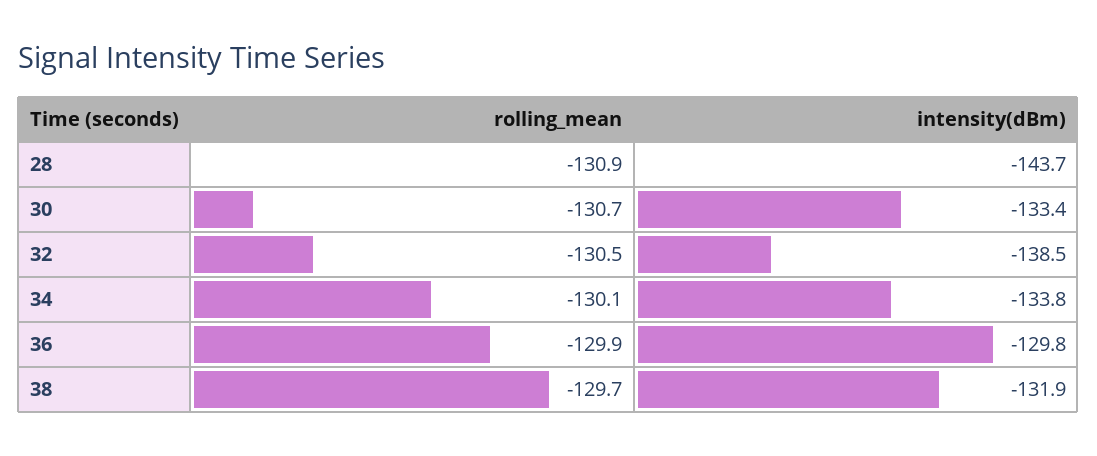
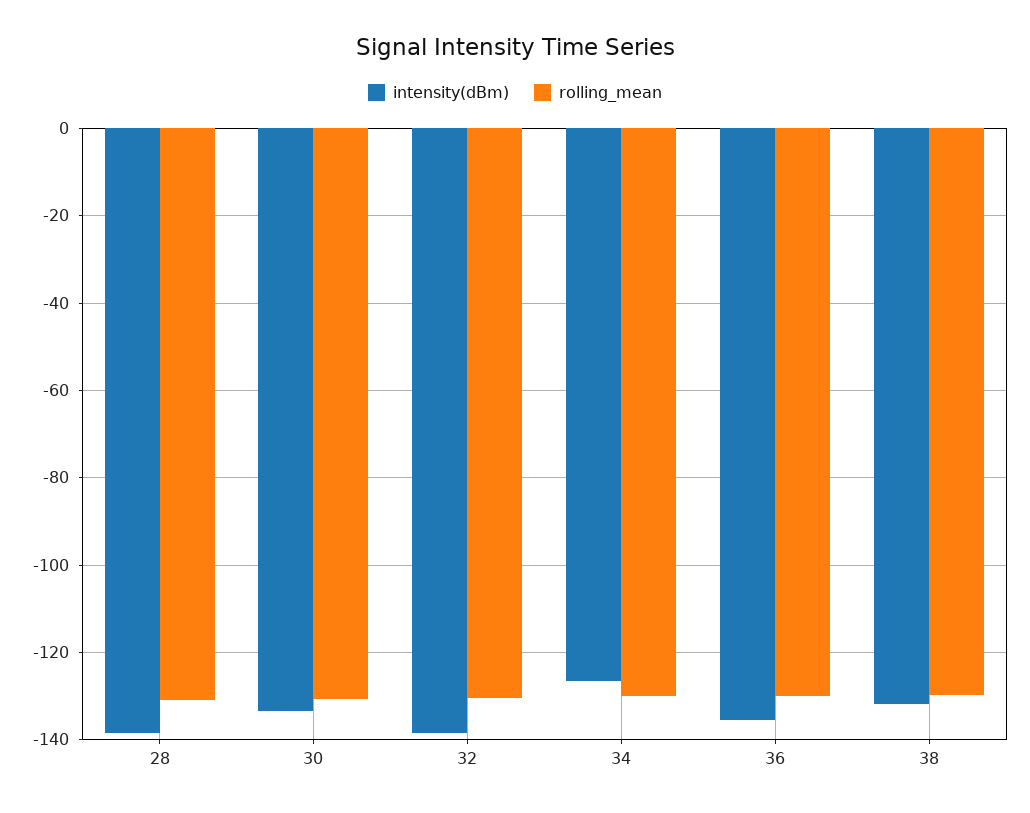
  {
    "rolling_mean": {
      "28": -130.9,
      "30": -130.7,
      "32": -130.5,
      "34": -130.1,
      "36": -129.9,
      "38": -129.7
    },
    "intensity(dBm)": {
-     "28": -143.7,
+     "28": -138,
      "30": -133.4,
      "32": -138.5,
-     "34": -133.8,
+     "34": -126,
-     "36": -129.8,
+     "36": -136,
      "38": -131.9
    }
  }

